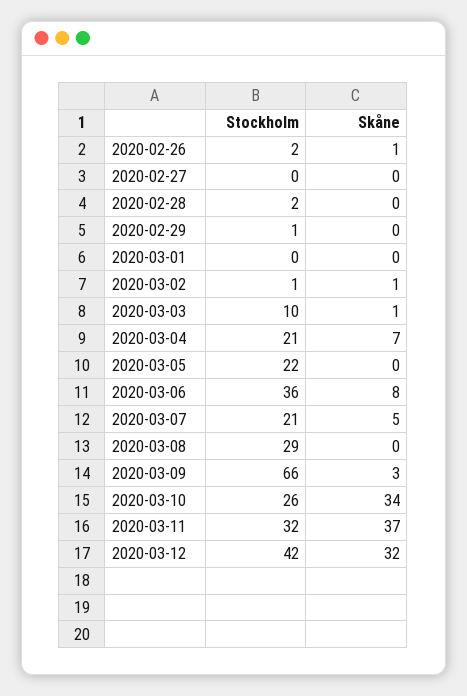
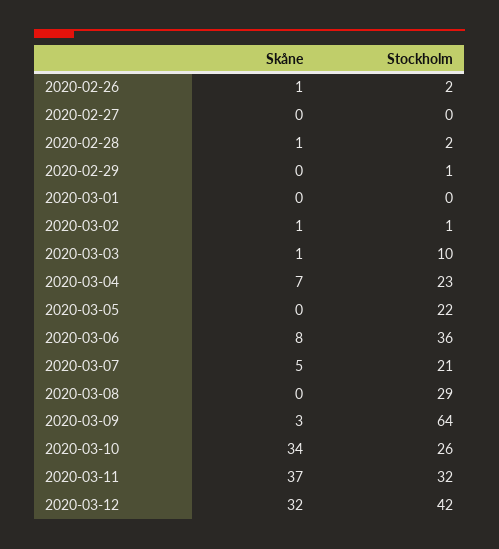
  {
    "Stockholm": {
      "2020-02-26": 2,
      "2020-02-27": 0,
      "2020-02-28": 2,
      "2020-02-29": 1,
      "2020-03-01": 0,
      "2020-03-02": 1,
      "2020-03-03": 10,
-     "2020-03-04": 21,
+     "2020-03-04": 23,
      "2020-03-05": 22,
      "2020-03-06": 36,
      "2020-03-07": 21,
      "2020-03-08": 29,
-     "2020-03-09": 66,
+     "2020-03-09": 64,
      "2020-03-10": 26,
      "2020-03-11": 32,
      "2020-03-12": 42
    },
    "Skåne": {
      "2020-02-26": 1,
      "2020-02-27": 0,
-     "2020-02-28": 0,
+     "2020-02-28": 1,
      "2020-02-29": 0,
      "2020-03-01": 0,
      "2020-03-02": 1,
      "2020-03-03": 1,
      "2020-03-04": 7,
      "2020-03-05": 0,
      "2020-03-06": 8,
      "2020-03-07": 5,
      "2020-03-08": 0,
      "2020-03-09": 3,
      "2020-03-10": 34,
      "2020-03-11": 37,
      "2020-03-12": 32
    }
  }

